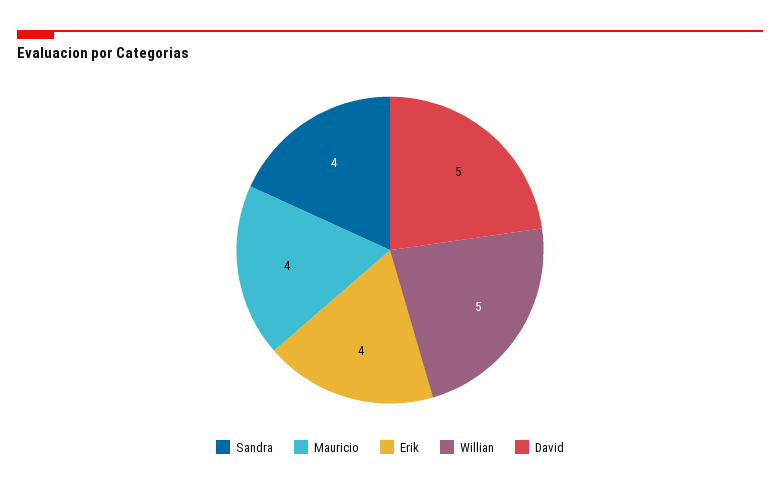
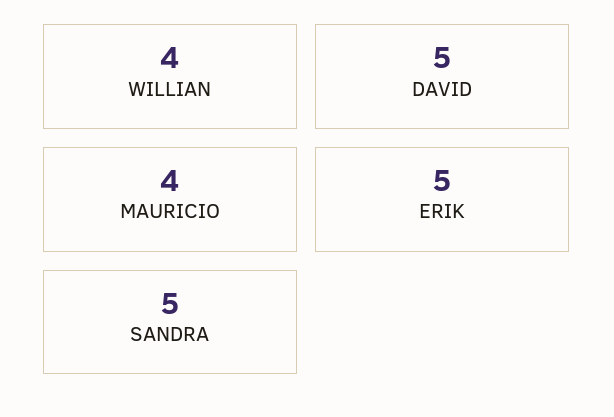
  {
-   "Sandra": 4,
+   "Sandra": 5,
    "Mauricio": 4,
-   "Erik": 4,
+   "Erik": 5,
-   "Willian": 5,
+   "Willian": 4,
    "David": 5
  }

